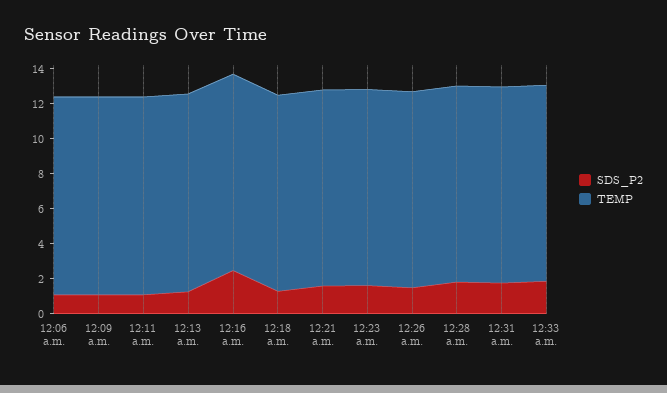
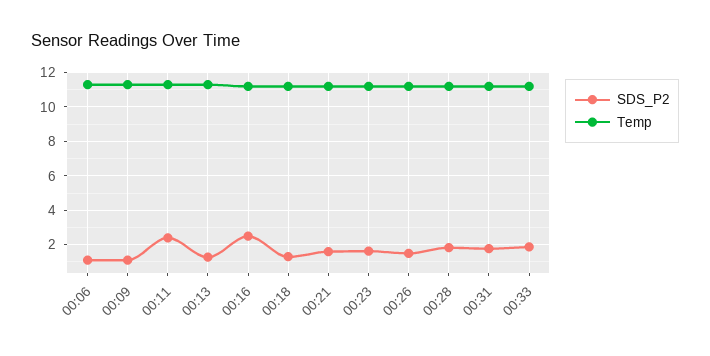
  {
    "SDS_P2": {
      "12:06 a.m.": 1,
      "12:09 a.m.": 1,
-     "12:11 a.m.": 1,
+     "12:11 a.m.": 2.5,
      "12:13 a.m.": 1.5,
      "12:16 a.m.": 2.5,
      "12:18 a.m.": 1.5,
      "12:21 a.m.": 1.5,
      "12:23 a.m.": 1.5,
      "12:26 a.m.": 1.5,
      "12:28 a.m.": 2,
      "12:31 a.m.": 2,
      "12:33 a.m.": 2
    },
    "TEMP": {
      "12:06 a.m.": 11.5,
      "12:09 a.m.": 11.5,
      "12:11 a.m.": 11.5,
      "12:13 a.m.": 11.5,
      "12:16 a.m.": 11,
      "12:18 a.m.": 11,
      "12:21 a.m.": 11,
      "12:23 a.m.": 11,
      "12:26 a.m.": 11,
      "12:28 a.m.": 11,
      "12:31 a.m.": 11,
      "12:33 a.m.": 11
    }
  }

